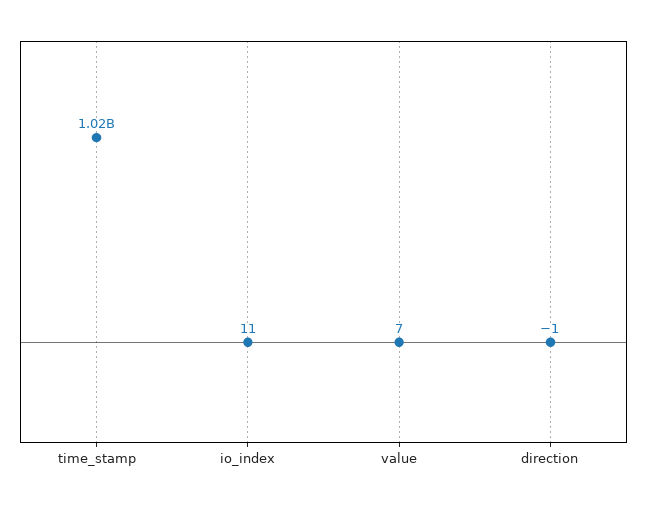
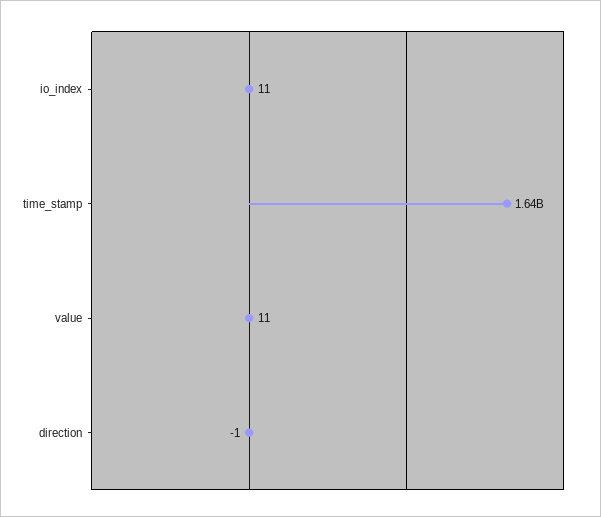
  {
-   "time_stamp": 1020000000,
+   "time_stamp": 1640000000,
    "io_index": 11,
-   "value": 7,
+   "value": 11,
    "direction": -1
  }

